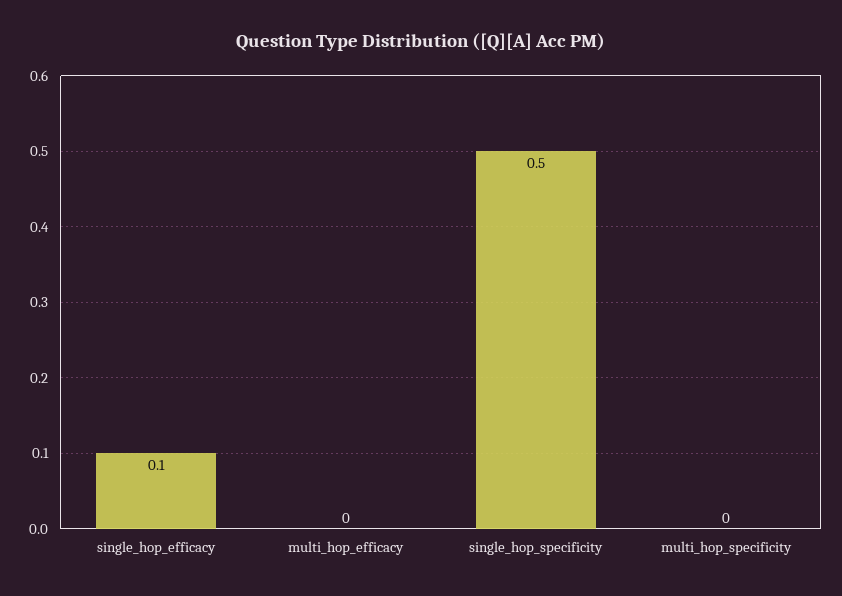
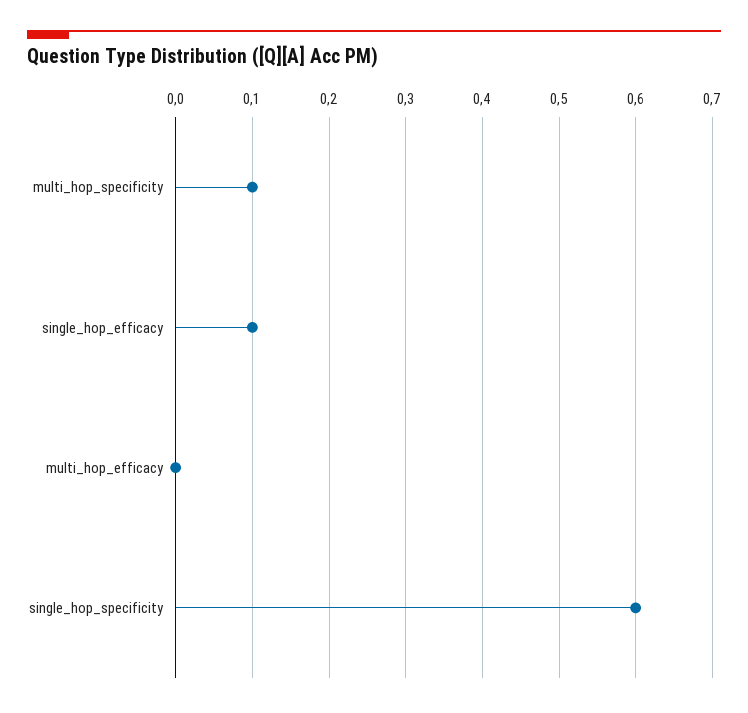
  {
    "single_hop_efficacy": 0.1,
    "multi_hop_efficacy": 0,
-   "single_hop_specificity": 0.5,
+   "single_hop_specificity": 0.6,
-   "multi_hop_specificity": 0
+   "multi_hop_specificity": 0.1
  }

